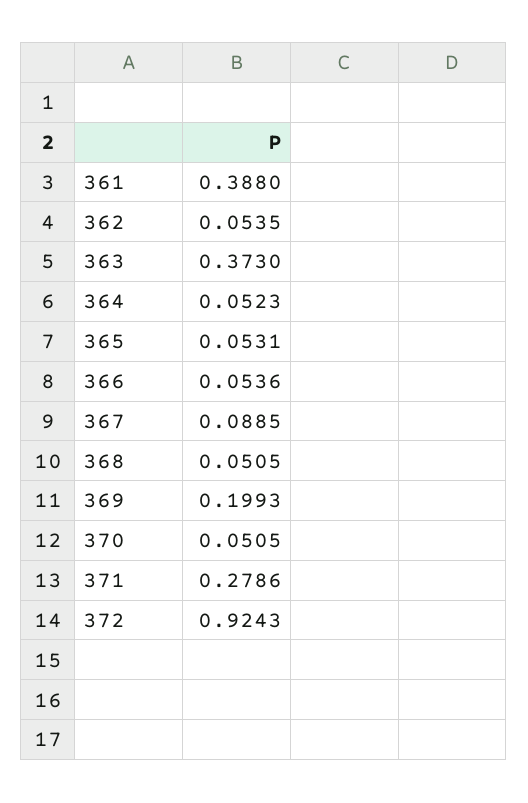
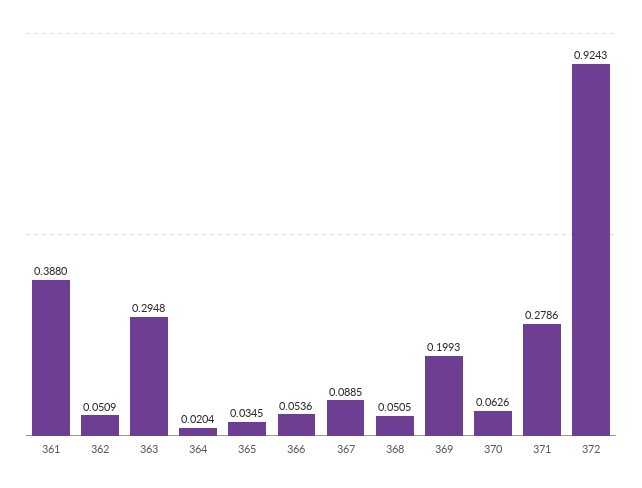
  {
    "361": 0.388,
-   "362": 0.0535,
+   "362": 0.0509,
-   "363": 0.373,
+   "363": 0.2948,
-   "364": 0.0523,
+   "364": 0.0204,
-   "365": 0.0531,
+   "365": 0.0345,
    "366": 0.0536,
    "367": 0.0885,
    "368": 0.0505,
    "369": 0.1993,
-   "370": 0.0505,
+   "370": 0.0626,
    "371": 0.2786,
    "372": 0.9243
  }

